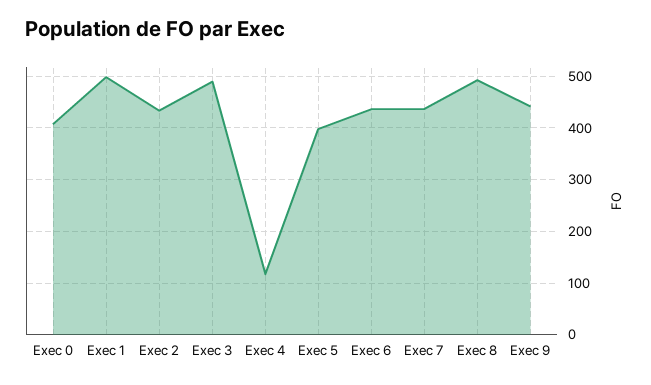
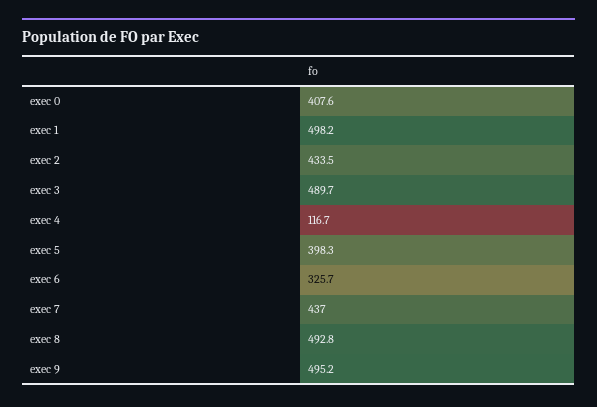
  {
    "Exec 0": 407.6,
    "Exec 1": 498.2,
    "Exec 2": 433.5,
    "Exec 3": 489.7,
    "Exec 4": 116.7,
    "Exec 5": 398.3,
-   "Exec 6": 440,
+   "Exec 6": 325.7,
    "Exec 7": 437,
    "Exec 8": 492.8,
-   "Exec 9": 440
+   "Exec 9": 495.2
  }

